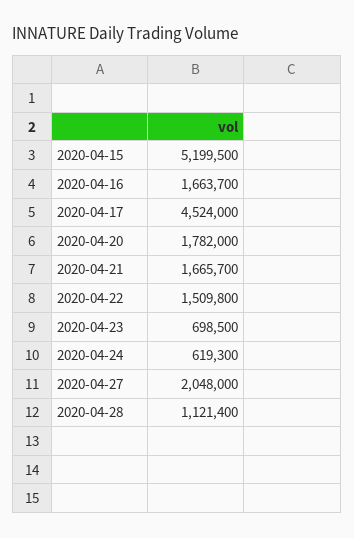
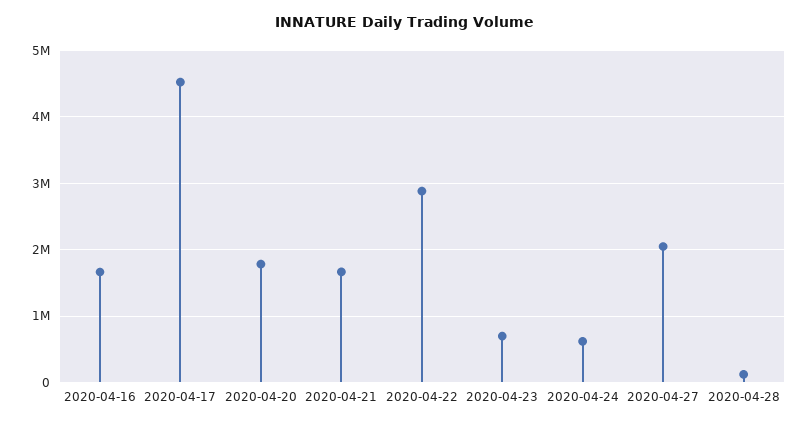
  {
-   "2020-04-15": 5199500,
    "2020-04-16": 1663700,
    "2020-04-17": 4524000,
    "2020-04-20": 1782000,
    "2020-04-21": 1665700,
-   "2020-04-22": 1509800,
+   "2020-04-22": 2900000,
    "2020-04-23": 698500,
    "2020-04-24": 619300,
    "2020-04-27": 2048000,
-   "2020-04-28": 1121400
+   "2020-04-28": 100000
  }

